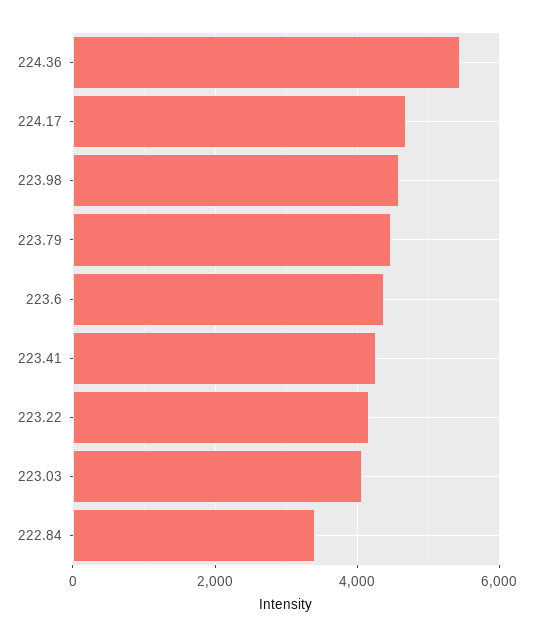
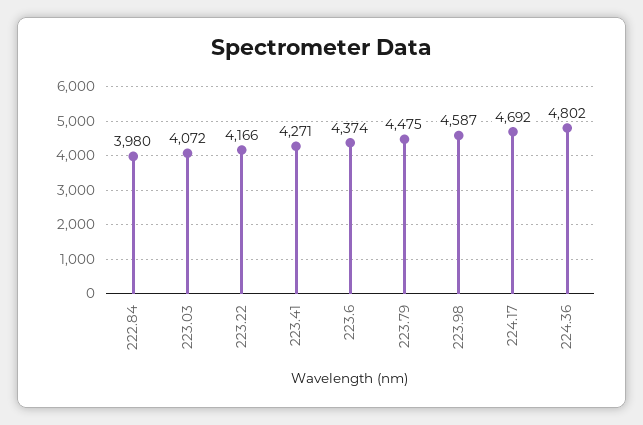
  {
-   "224.36": 5400,
+   "224.36": 4802,
    "224.17": 4692,
    "223.98": 4587,
    "223.79": 4475,
    "223.6": 4374,
    "223.41": 4271,
    "223.22": 4166,
    "223.03": 4072,
-   "222.84": 3400
+   "222.84": 3980
  }

